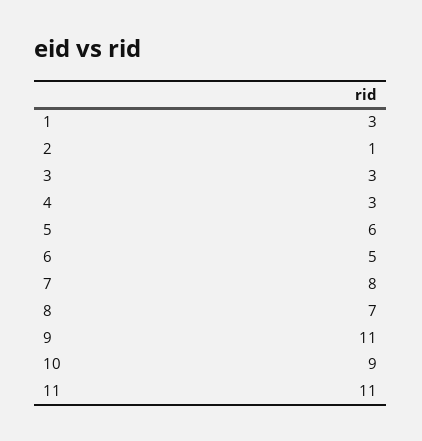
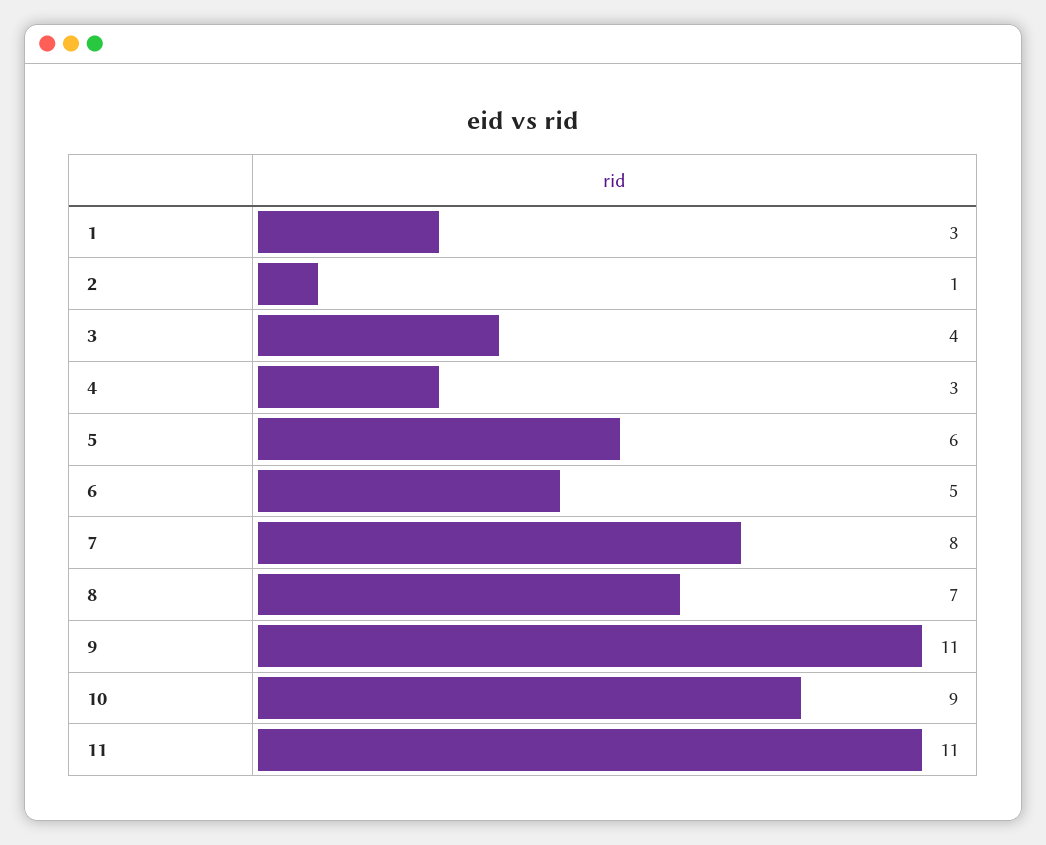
  {
    "1": 3,
    "2": 1,
-   "3": 3,
+   "3": 4,
    "4": 3,
    "5": 6,
    "6": 5,
    "7": 8,
    "8": 7,
    "9": 11,
    "10": 9,
    "11": 11
  }

